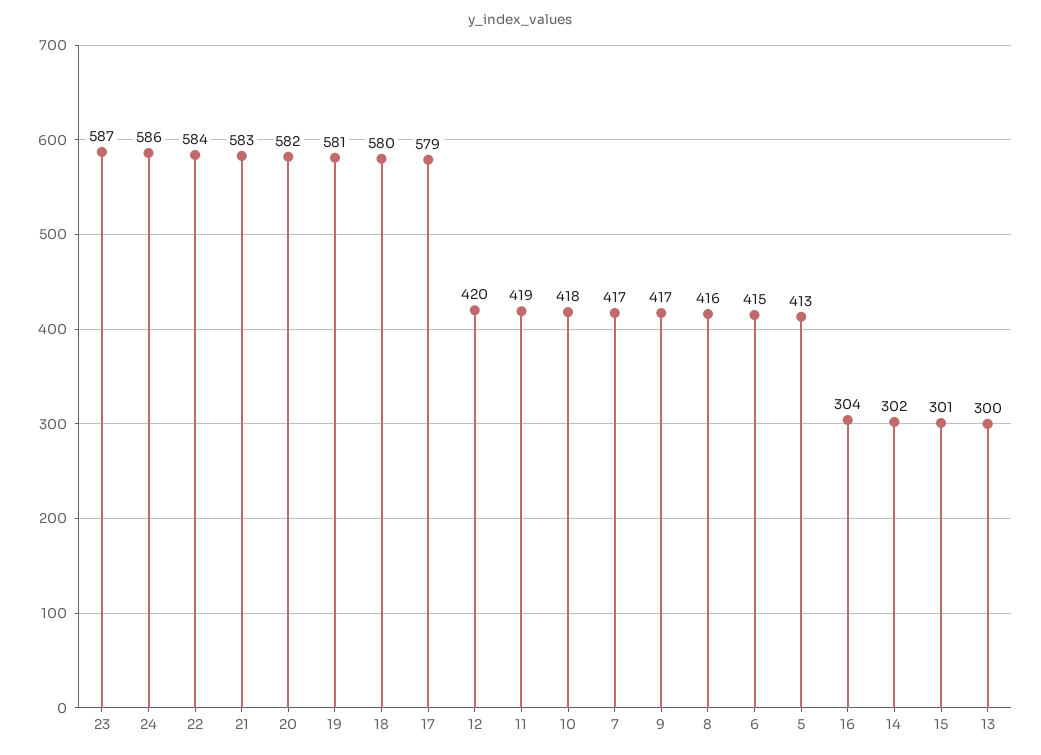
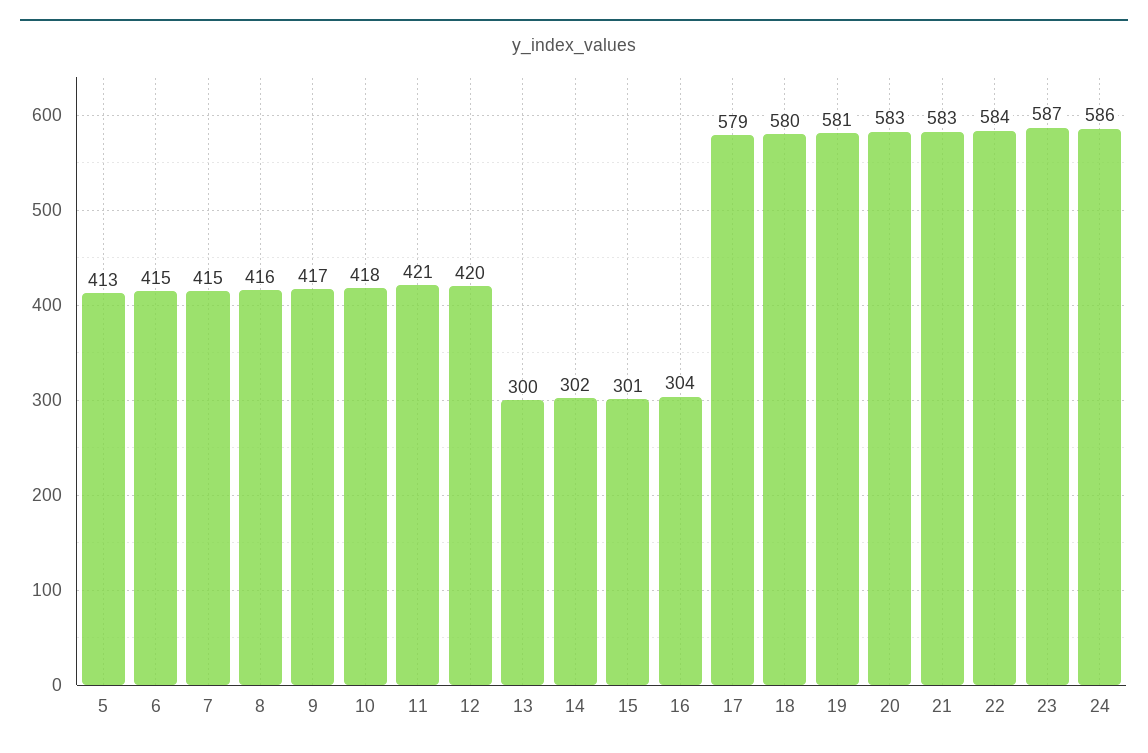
  {
    "23": 587,
    "24": 586,
    "22": 584,
    "21": 583,
-   "20": 582,
+   "20": 583,
    "19": 581,
    "18": 580,
    "17": 579,
    "12": 420,
-   "11": 419,
+   "11": 421,
    "10": 418,
-   "7": 417,
+   "7": 415,
    "9": 417,
    "8": 416,
    "6": 415,
    "5": 413,
    "16": 304,
    "14": 302,
    "15": 301,
    "13": 300
  }

